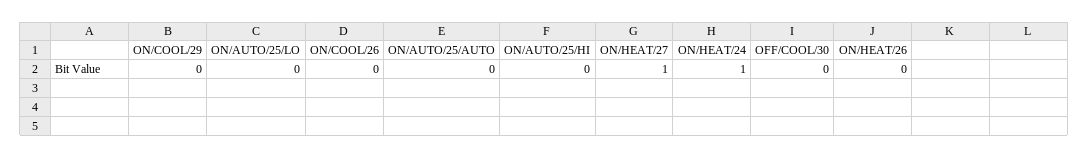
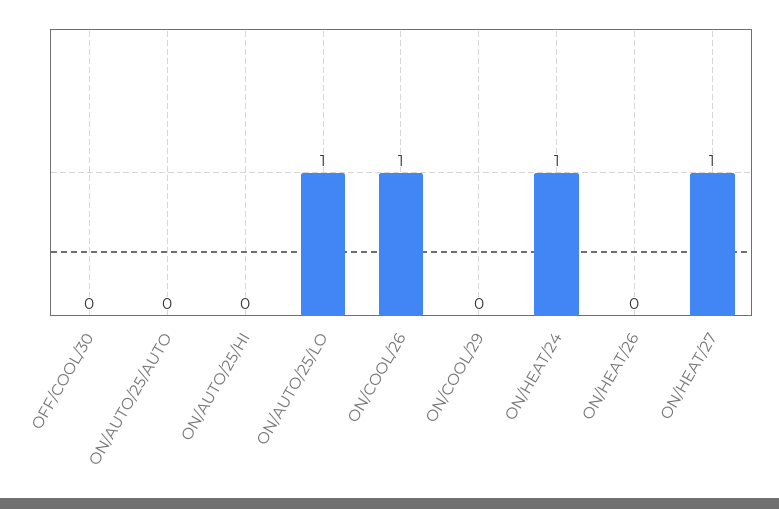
  {
    "ON/COOL/29": 0,
-   "ON/AUTO/25/LO": 0,
+   "ON/AUTO/25/LO": 1,
-   "ON/COOL/26": 0,
+   "ON/COOL/26": 1,
    "ON/AUTO/25/AUTO": 0,
    "ON/AUTO/25/HI": 0,
    "ON/HEAT/27": 1,
    "ON/HEAT/24": 1,
    "OFF/COOL/30": 0,
    "ON/HEAT/26": 0
  }

